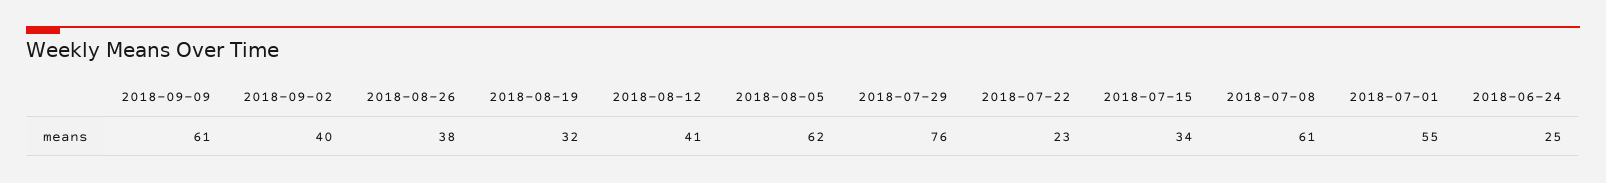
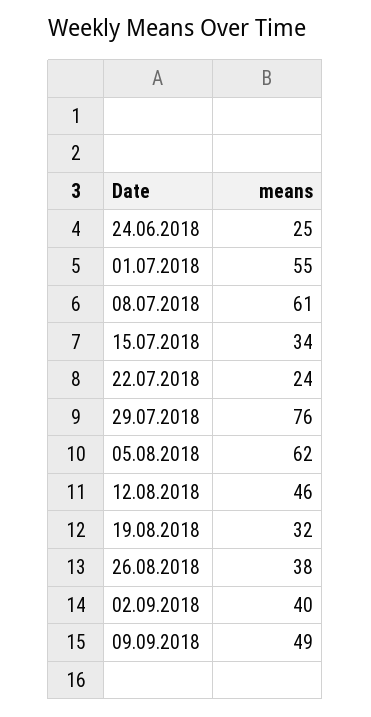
  {
-   "2018-09-09": 61,
+   "2018-09-09": 49,
    "2018-09-02": 40,
    "2018-08-26": 38,
    "2018-08-19": 32,
-   "2018-08-12": 41,
+   "2018-08-12": 46,
    "2018-08-05": 62,
    "2018-07-29": 76,
-   "2018-07-22": 23,
+   "2018-07-22": 24,
    "2018-07-15": 34,
    "2018-07-08": 61,
    "2018-07-01": 55,
    "2018-06-24": 25
  }

